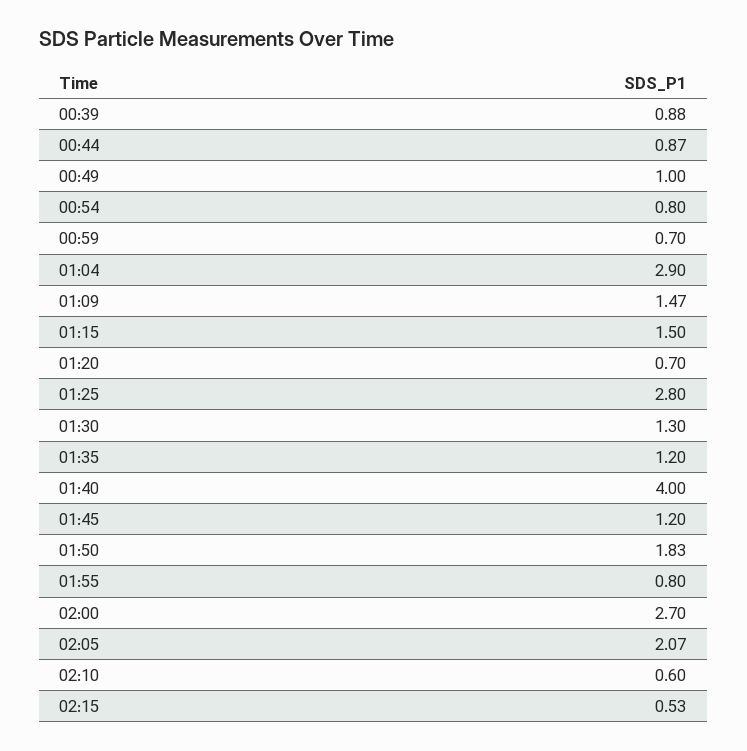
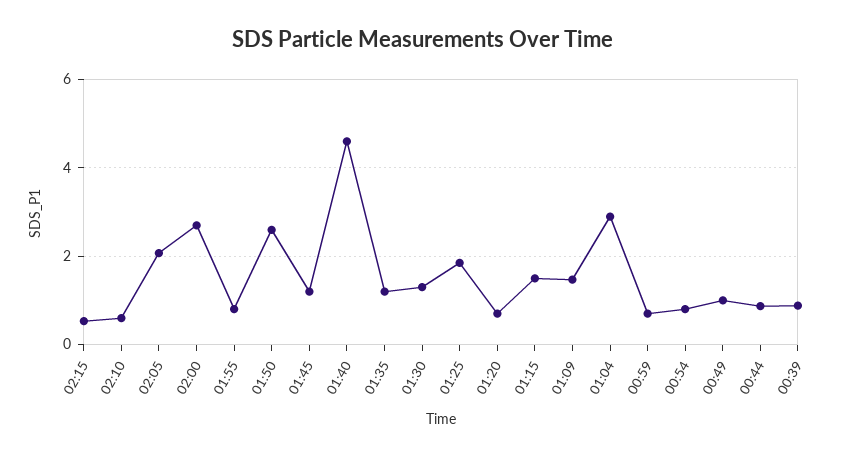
  {
    "00:39": 0.88,
    "00:44": 0.87,
    "00:49": 1,
    "00:54": 0.8,
    "00:59": 0.7,
    "01:04": 2.9,
    "01:09": 1.47,
    "01:15": 1.5,
    "01:20": 0.7,
-   "01:25": 2.8,
+   "01:25": 1.8,
    "01:30": 1.3,
    "01:35": 1.2,
-   "01:40": 4,
+   "01:40": 4.6,
    "01:45": 1.2,
-   "01:50": 1.83,
+   "01:50": 2.6,
    "01:55": 0.8,
    "02:00": 2.7,
    "02:05": 2.07,
    "02:10": 0.6,
    "02:15": 0.53
  }

